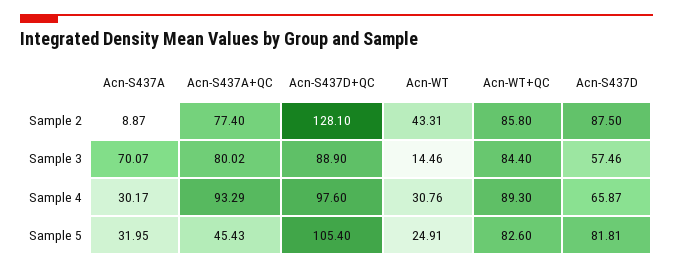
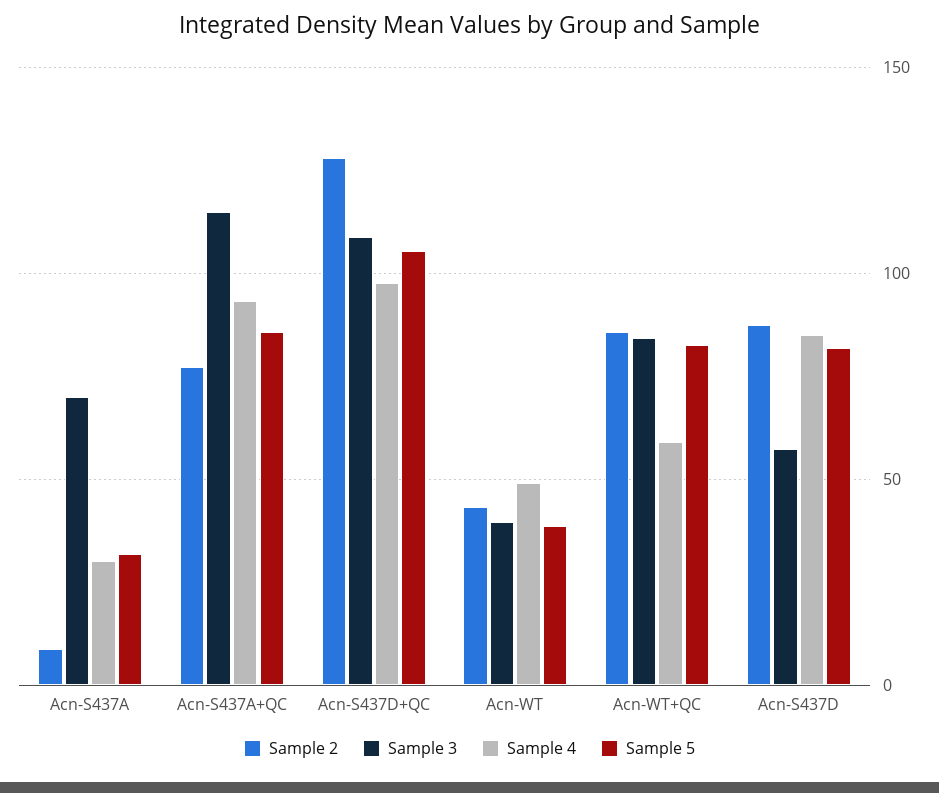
  {
    "Sample 2": {
      "Acn-S437A": 8.87,
      "Acn-S437A+QC": 77.4,
      "Acn-S437D+QC": 128.1,
      "Acn-WT": 43.31,
      "Acn-WT+QC": 85.8,
      "Acn-S437D": 87.5
    },
    "Sample 3": {
      "Acn-S437A": 70.07,
-     "Acn-S437A+QC": 80.02,
+     "Acn-S437A+QC": 115,
-     "Acn-S437D+QC": 88.9,
+     "Acn-S437D+QC": 110,
-     "Acn-WT": 14.46,
+     "Acn-WT": 40,
      "Acn-WT+QC": 84.4,
      "Acn-S437D": 57.46
    },
    "Sample 4": {
      "Acn-S437A": 30.17,
      "Acn-S437A+QC": 93.29,
      "Acn-S437D+QC": 97.6,
-     "Acn-WT": 30.76,
+     "Acn-WT": 50,
-     "Acn-WT+QC": 89.3,
+     "Acn-WT+QC": 60,
-     "Acn-S437D": 65.87
+     "Acn-S437D": 85
    },
    "Sample 5": {
      "Acn-S437A": 31.95,
-     "Acn-S437A+QC": 45.43,
+     "Acn-S437A+QC": 85,
      "Acn-S437D+QC": 105.4,
-     "Acn-WT": 24.91,
+     "Acn-WT": 40,
      "Acn-WT+QC": 82.6,
      "Acn-S437D": 81.81
    }
  }

